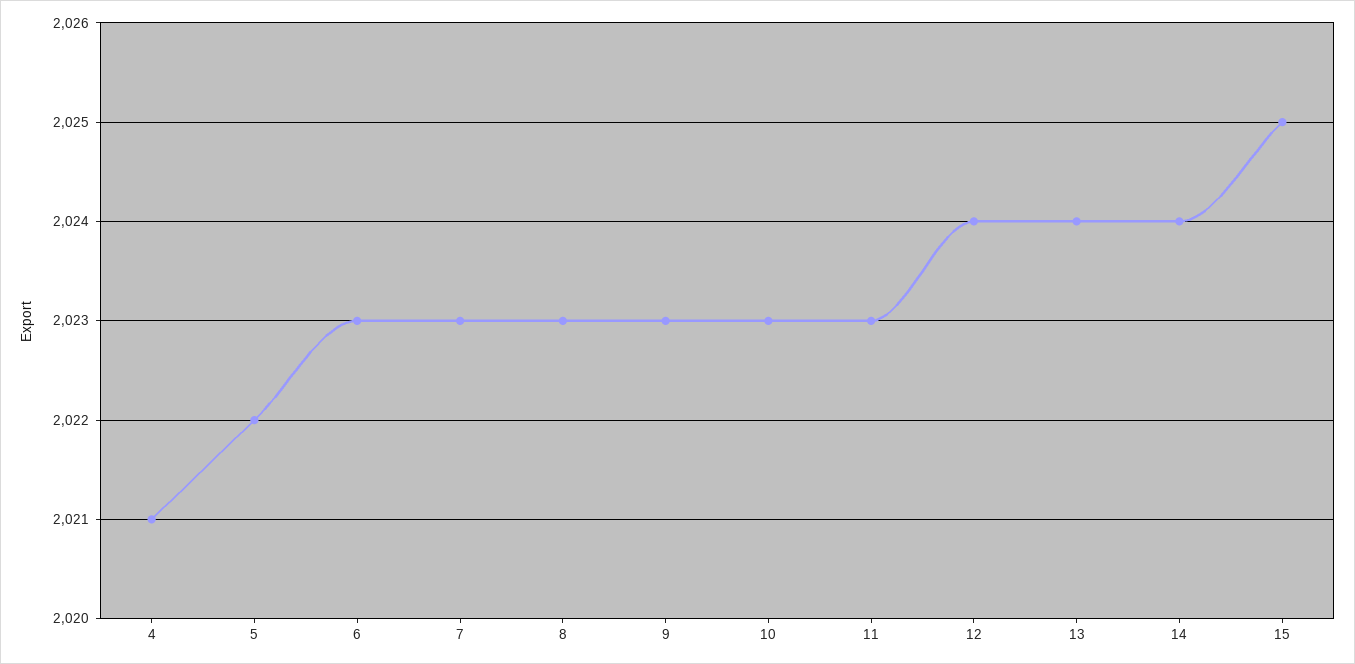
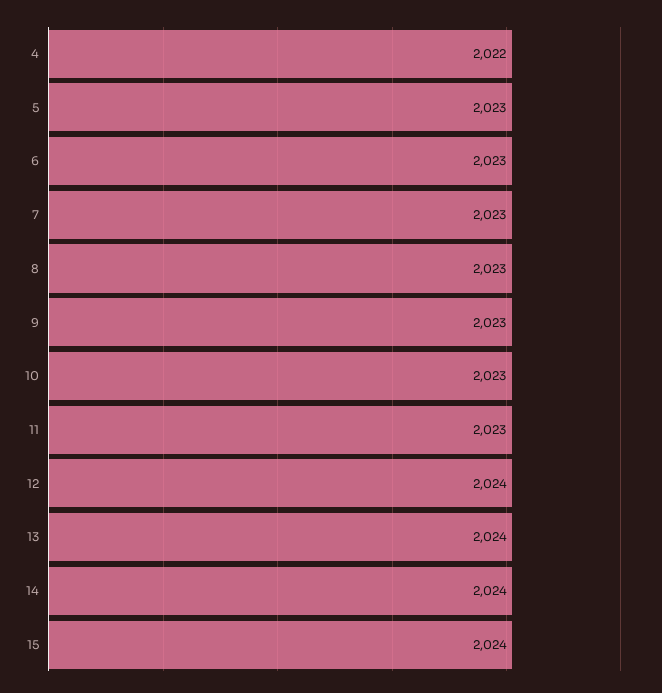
  {
-   "4": 2021,
+   "4": 2022,
-   "5": 2022,
+   "5": 2023,
    "6": 2023,
    "7": 2023,
    "8": 2023,
    "9": 2023,
    "10": 2023,
    "11": 2023,
    "12": 2024,
    "13": 2024,
    "14": 2024,
-   "15": 2025
+   "15": 2024
  }

